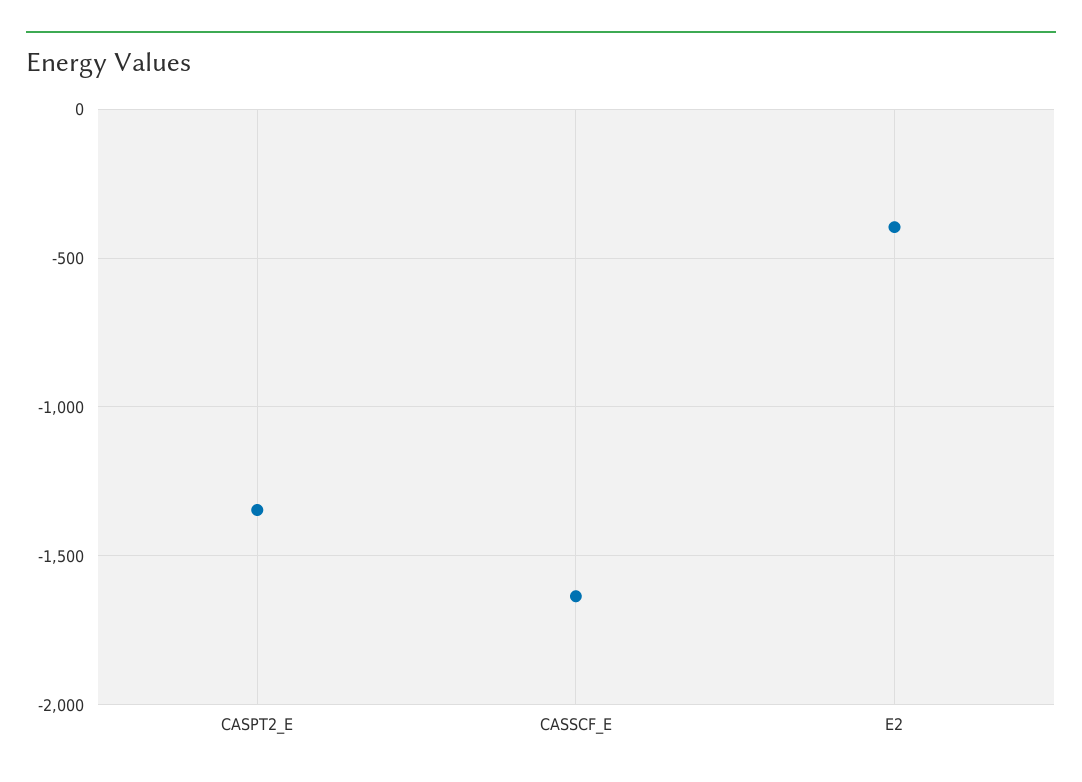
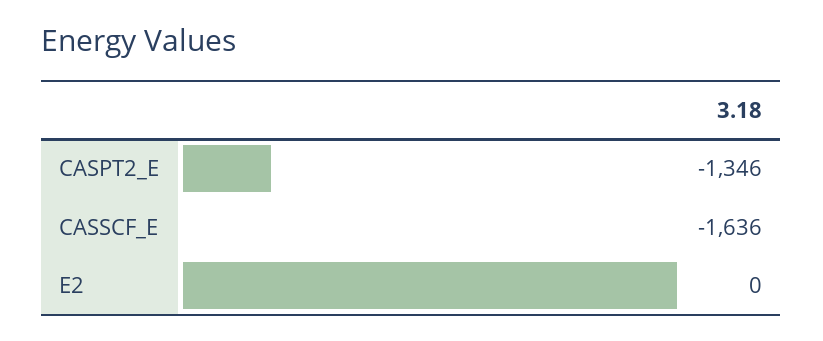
  {
    "CASPT2_E": -1346,
    "CASSCF_E": -1636,
-   "E2": -400
+   "E2": 0
  }

